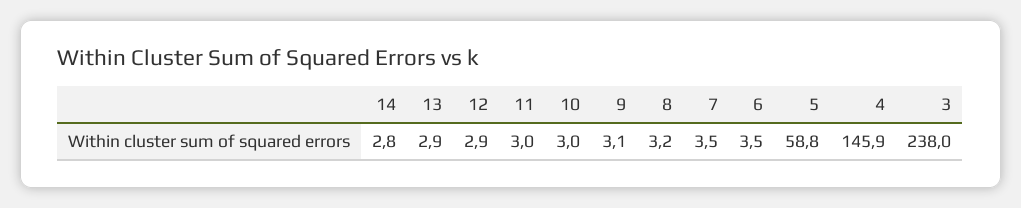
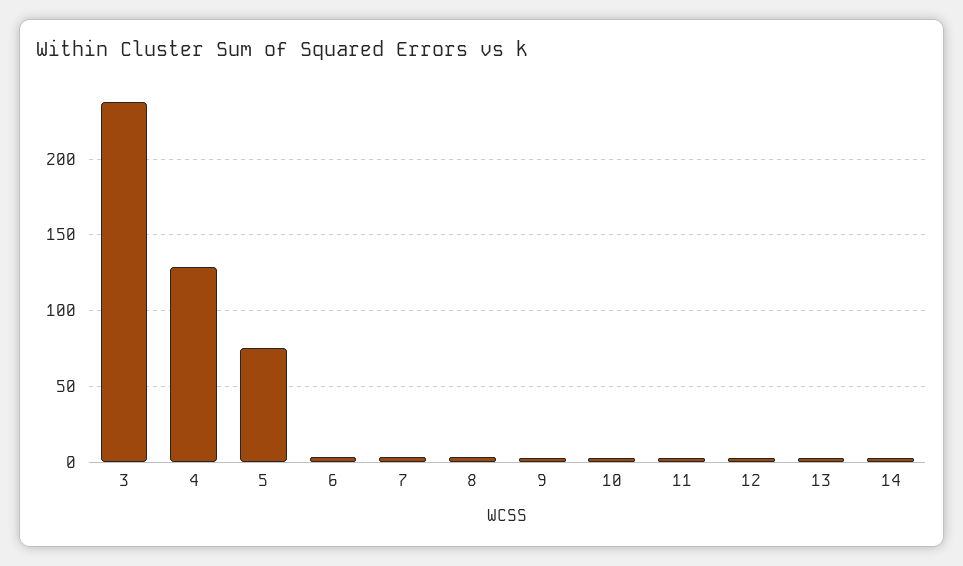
  {
    "14": 2.8,
    "13": 2.9,
    "12": 2.9,
    "11": 3,
    "10": 3,
    "9": 3.1,
    "8": 3.2,
    "7": 3.5,
    "6": 3.5,
-   "5": 58.8,
+   "5": 75,
-   "4": 145.9,
+   "4": 130,
    "3": 238
  }

